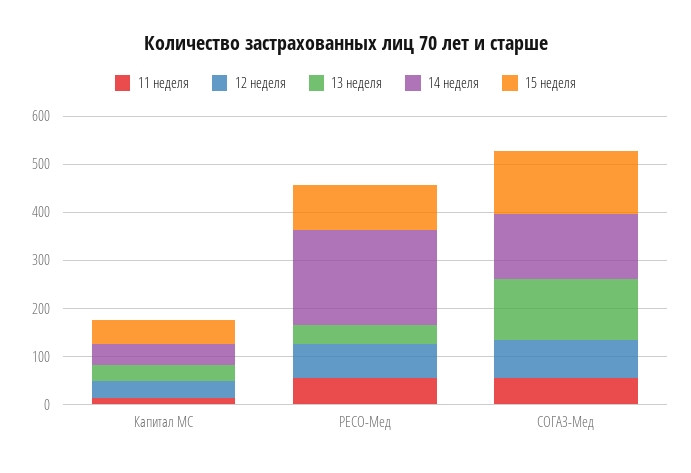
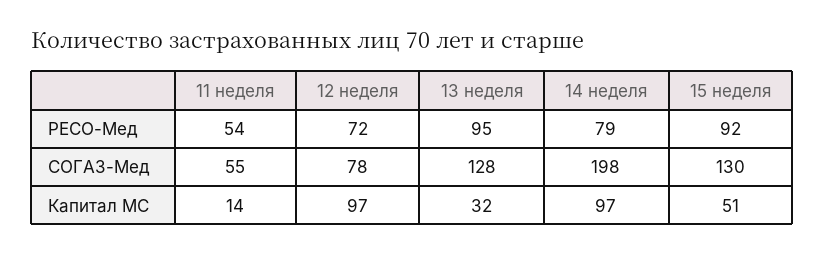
  {
    "11 неделя": {
      "Капитал МС": 14,
      "РЕСО-Мед": 54,
      "СОГАЗ-Мед": 55
    },
    "12 неделя": {
-     "Капитал МС": 40,
+     "Капитал МС": 97,
      "РЕСО-Мед": 72,
      "СОГАЗ-Мед": 78
    },
    "13 неделя": {
      "Капитал МС": 32,
-     "РЕСО-Мед": 40,
+     "РЕСО-Мед": 95,
      "СОГАЗ-Мед": 128
    },
    "14 неделя": {
-     "Капитал МС": 40,
+     "Капитал МС": 97,
-     "РЕСО-Мед": 200,
+     "РЕСО-Мед": 79,
-     "СОГАЗ-Мед": 140
+     "СОГАЗ-Мед": 198
    },
    "15 неделя": {
      "Капитал МС": 51,
      "РЕСО-Мед": 92,
      "СОГАЗ-Мед": 130
    }
  }

